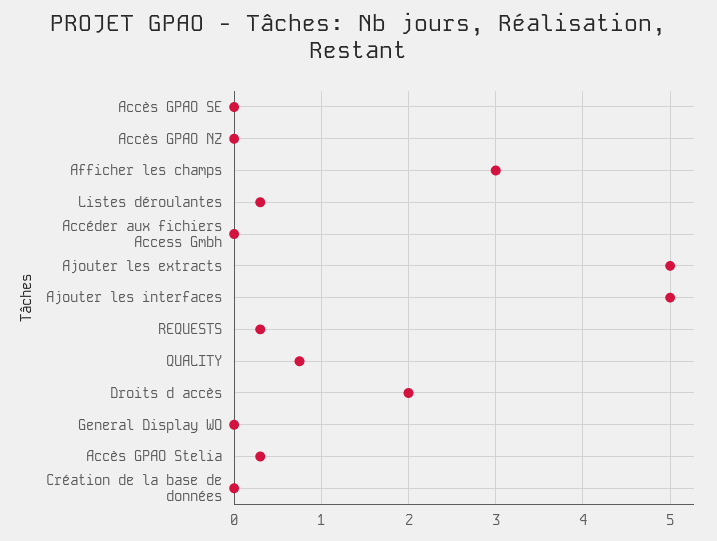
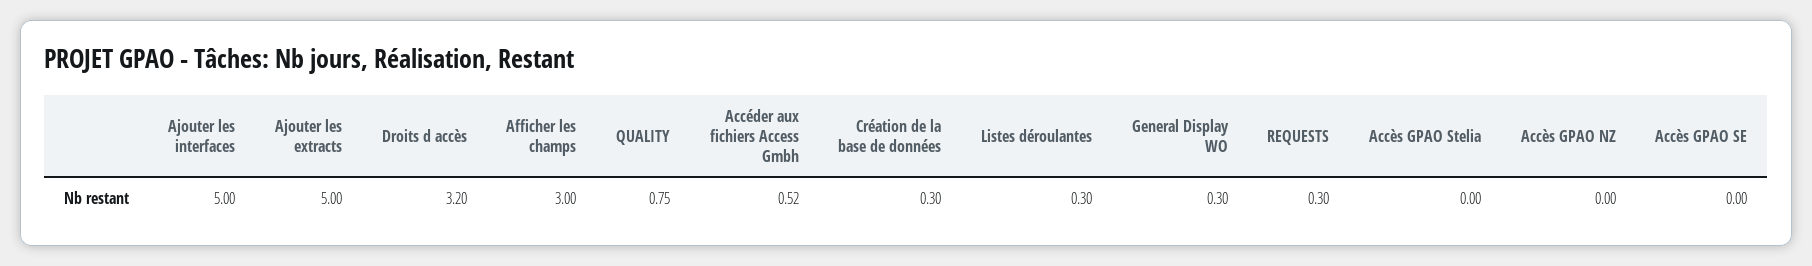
  {
    "Accès GPAO SE": 0,
    "Accès GPAO NZ": 0,
    "Afficher les champs": 3,
    "Listes déroulantes": 0.3,
-   "Accéder aux fichiers Access Gmbh": 0,
+   "Accéder aux fichiers Access Gmbh": 0.52,
    "Ajouter les extracts": 5,
    "Ajouter les interfaces": 5,
    "REQUESTS": 0.3,
    "QUALITY": 0.75,
-   "Droits d accès": 2,
+   "Droits d accès": 3.2,
-   "General Display WO": 0,
+   "General Display WO": 0.3,
-   "Accès GPAO Stelia": 0.3,
+   "Accès GPAO Stelia": 0,
-   "Création de la base de données": 0
+   "Création de la base de données": 0.3
  }

